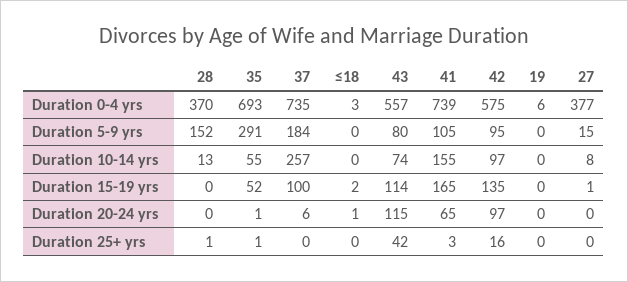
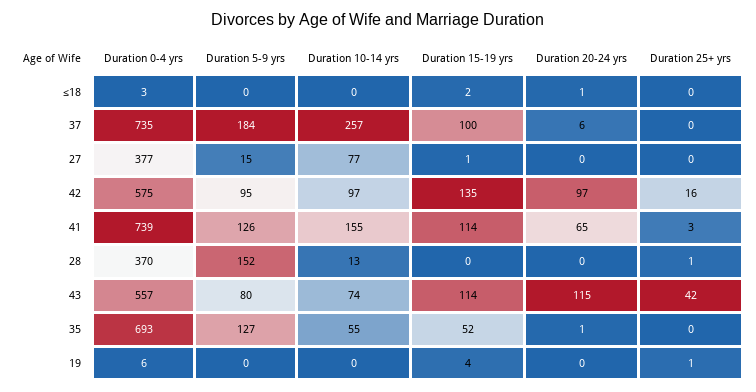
  {
    "28": {
      "Duration 0-4 yrs": 370,
      "Duration 5-9 yrs": 152,
      "Duration 10-14 yrs": 13,
      "Duration 15-19 yrs": 0,
      "Duration 20-24 yrs": 0,
      "Duration 25+ yrs": 1
    },
    "35": {
      "Duration 0-4 yrs": 693,
-     "Duration 5-9 yrs": 291,
+     "Duration 5-9 yrs": 127,
      "Duration 10-14 yrs": 55,
      "Duration 15-19 yrs": 52,
      "Duration 20-24 yrs": 1,
-     "Duration 25+ yrs": 1
+     "Duration 25+ yrs": 0
    },
    "37": {
      "Duration 0-4 yrs": 735,
      "Duration 5-9 yrs": 184,
      "Duration 10-14 yrs": 257,
      "Duration 15-19 yrs": 100,
      "Duration 20-24 yrs": 6,
      "Duration 25+ yrs": 0
    },
    "≤18": {
      "Duration 0-4 yrs": 3,
      "Duration 5-9 yrs": 0,
      "Duration 10-14 yrs": 0,
      "Duration 15-19 yrs": 2,
      "Duration 20-24 yrs": 1,
      "Duration 25+ yrs": 0
    },
    "43": {
      "Duration 0-4 yrs": 557,
      "Duration 5-9 yrs": 80,
      "Duration 10-14 yrs": 74,
      "Duration 15-19 yrs": 114,
      "Duration 20-24 yrs": 115,
      "Duration 25+ yrs": 42
    },
    "41": {
      "Duration 0-4 yrs": 739,
-     "Duration 5-9 yrs": 105,
+     "Duration 5-9 yrs": 126,
      "Duration 10-14 yrs": 155,
-     "Duration 15-19 yrs": 165,
+     "Duration 15-19 yrs": 114,
      "Duration 20-24 yrs": 65,
      "Duration 25+ yrs": 3
    },
    "42": {
      "Duration 0-4 yrs": 575,
      "Duration 5-9 yrs": 95,
      "Duration 10-14 yrs": 97,
      "Duration 15-19 yrs": 135,
      "Duration 20-24 yrs": 97,
      "Duration 25+ yrs": 16
    },
    "19": {
      "Duration 0-4 yrs": 6,
      "Duration 5-9 yrs": 0,
      "Duration 10-14 yrs": 0,
-     "Duration 15-19 yrs": 0,
+     "Duration 15-19 yrs": 4,
      "Duration 20-24 yrs": 0,
-     "Duration 25+ yrs": 0
+     "Duration 25+ yrs": 1
    },
    "27": {
      "Duration 0-4 yrs": 377,
      "Duration 5-9 yrs": 15,
-     "Duration 10-14 yrs": 8,
+     "Duration 10-14 yrs": 77,
      "Duration 15-19 yrs": 1,
      "Duration 20-24 yrs": 0,
      "Duration 25+ yrs": 0
    }
  }

